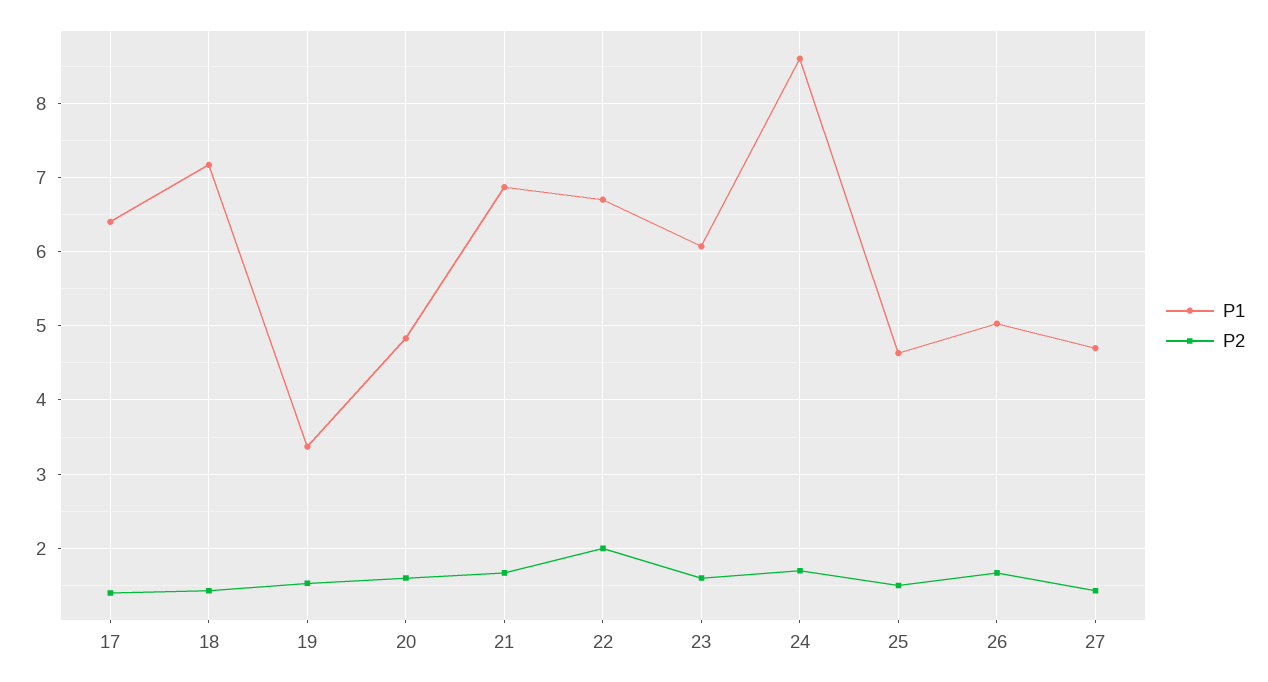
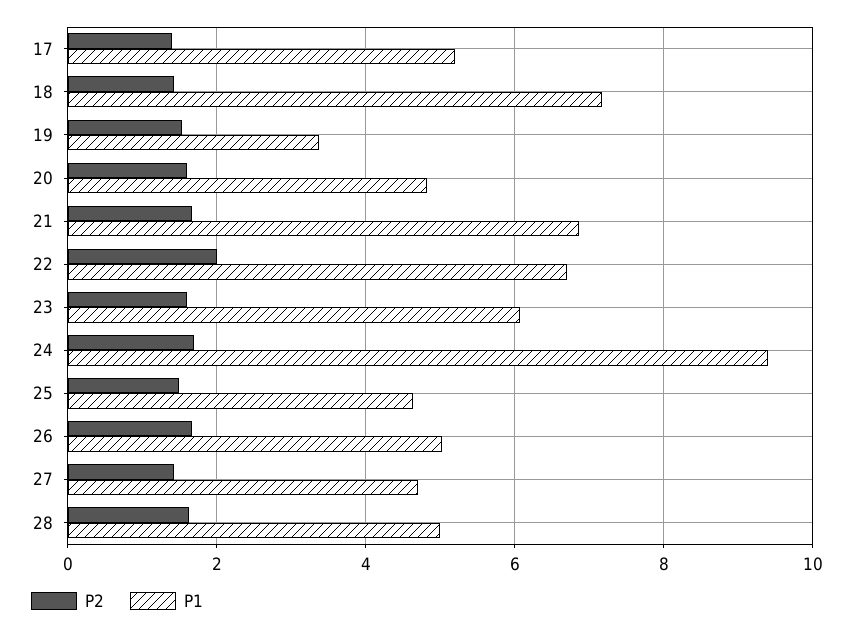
  {
    "P1": {
-     "17": 6.4,
+     "17": 5.2,
      "18": 7.2,
      "19": 3.4,
      "20": 4.8,
      "21": 6.9,
      "22": 6.7,
      "23": 6.1,
-     "24": 8.6,
+     "24": 9.4,
      "25": 4.6,
      "26": 5,
-     "27": 4.7
+     "27": 4.7,
+     "28": 5
    },
    "P2": {
      "17": 1.4,
      "18": 1.4,
      "19": 1.5,
      "20": 1.6,
      "21": 1.7,
      "22": 2,
      "23": 1.6,
      "24": 1.7,
      "25": 1.5,
      "26": 1.7,
-     "27": 1.4
+     "27": 1.4,
+     "28": 1.6
    }
  }

